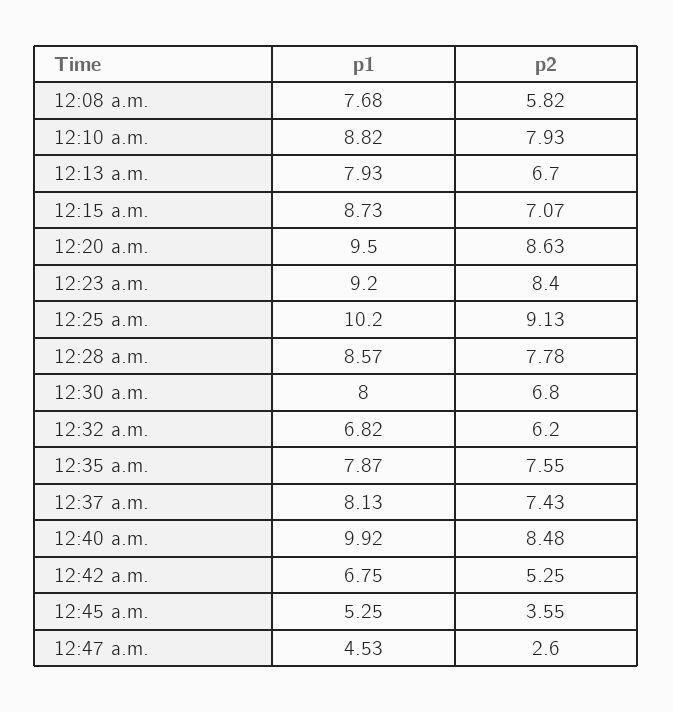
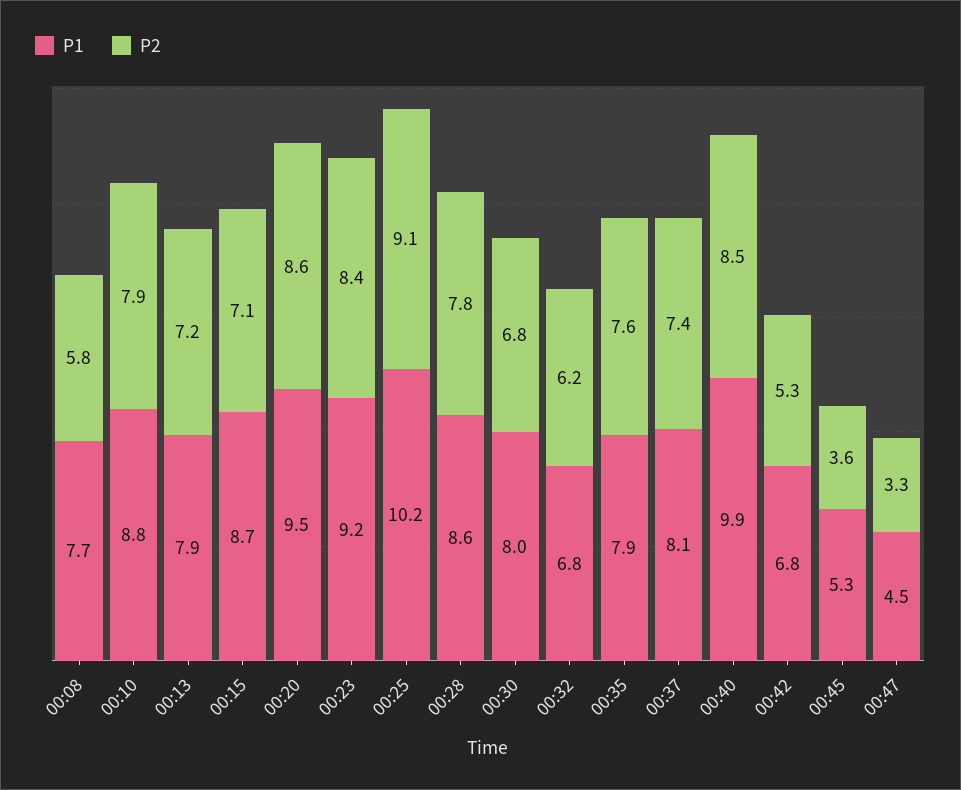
  {
    "p1": {
      "12:08 a.m.": 7.68,
      "12:10 a.m.": 8.82,
      "12:13 a.m.": 7.93,
      "12:15 a.m.": 8.73,
      "12:20 a.m.": 9.5,
      "12:23 a.m.": 9.2,
      "12:25 a.m.": 10.2,
      "12:28 a.m.": 8.57,
      "12:30 a.m.": 8,
      "12:32 a.m.": 6.82,
      "12:35 a.m.": 7.87,
      "12:37 a.m.": 8.13,
      "12:40 a.m.": 9.92,
      "12:42 a.m.": 6.75,
      "12:45 a.m.": 5.25,
      "12:47 a.m.": 4.53
    },
    "p2": {
      "12:08 a.m.": 5.82,
      "12:10 a.m.": 7.93,
-     "12:13 a.m.": 6.7,
+     "12:13 a.m.": 7.2,
      "12:15 a.m.": 7.07,
      "12:20 a.m.": 8.63,
      "12:23 a.m.": 8.4,
      "12:25 a.m.": 9.13,
      "12:28 a.m.": 7.78,
      "12:30 a.m.": 6.8,
      "12:32 a.m.": 6.2,
      "12:35 a.m.": 7.55,
      "12:37 a.m.": 7.43,
      "12:40 a.m.": 8.48,
      "12:42 a.m.": 5.25,
      "12:45 a.m.": 3.55,
-     "12:47 a.m.": 2.6
+     "12:47 a.m.": 3.3
    }
  }

